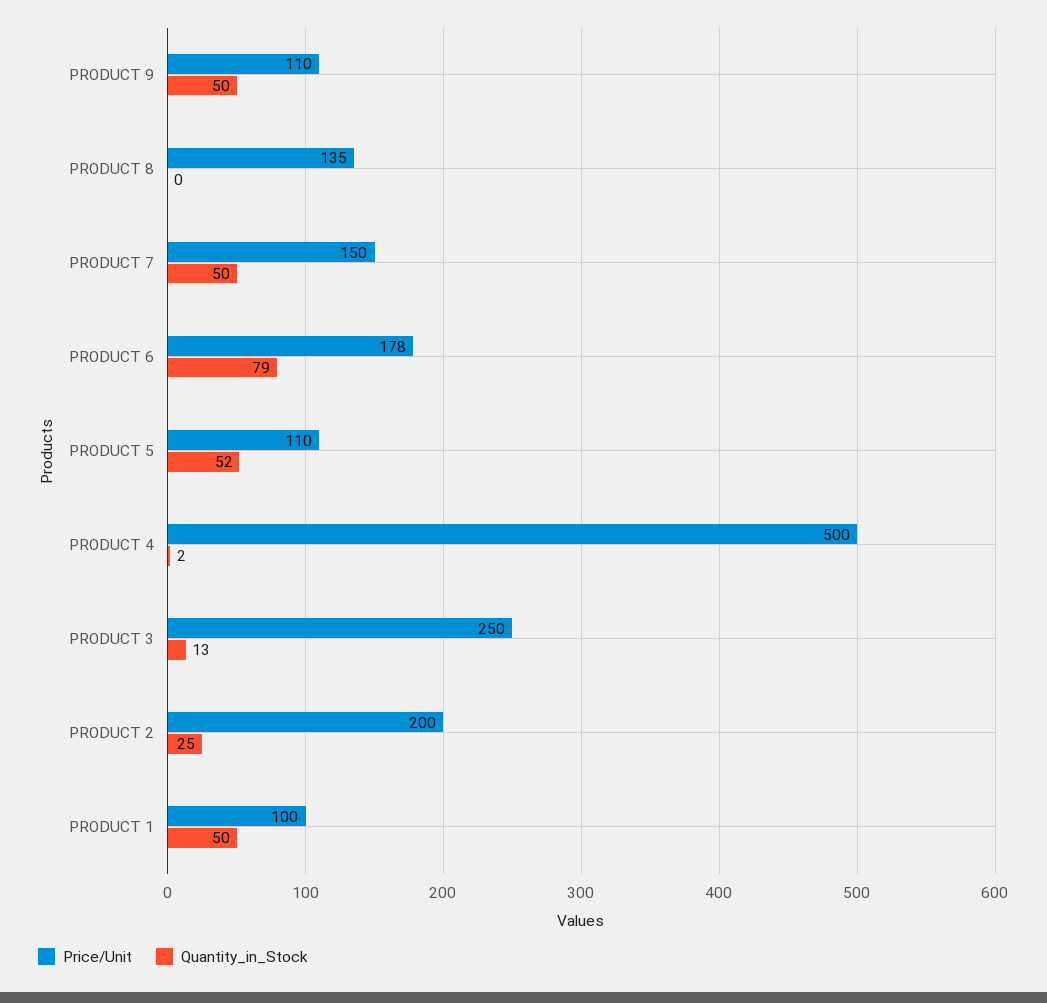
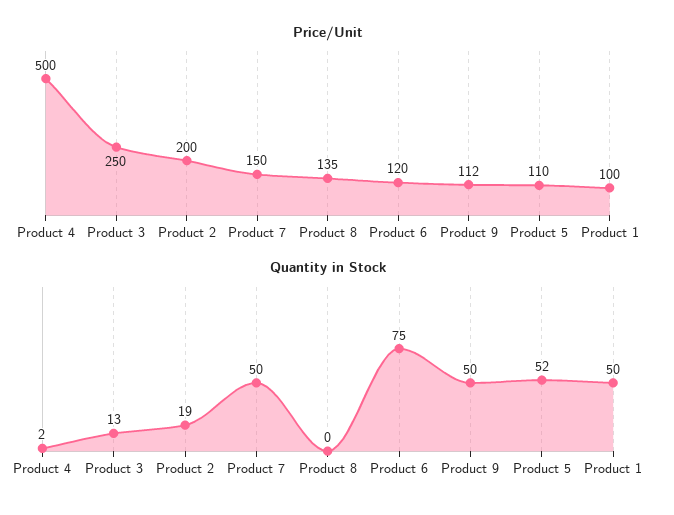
  {
    "Price/Unit": {
-     "PRODUCT 9": 110,
+     "PRODUCT 9": 112,
      "PRODUCT 8": 135,
      "PRODUCT 7": 150,
-     "PRODUCT 6": 178,
+     "PRODUCT 6": 120,
      "PRODUCT 5": 110,
      "PRODUCT 4": 500,
      "PRODUCT 3": 250,
      "PRODUCT 2": 200,
      "PRODUCT 1": 100
    },
    "Quantity_in_Stock": {
      "PRODUCT 9": 50,
      "PRODUCT 8": 0,
      "PRODUCT 7": 50,
-     "PRODUCT 6": 79,
+     "PRODUCT 6": 75,
      "PRODUCT 5": 52,
      "PRODUCT 4": 2,
      "PRODUCT 3": 13,
-     "PRODUCT 2": 25,
+     "PRODUCT 2": 19,
      "PRODUCT 1": 50
    }
  }

